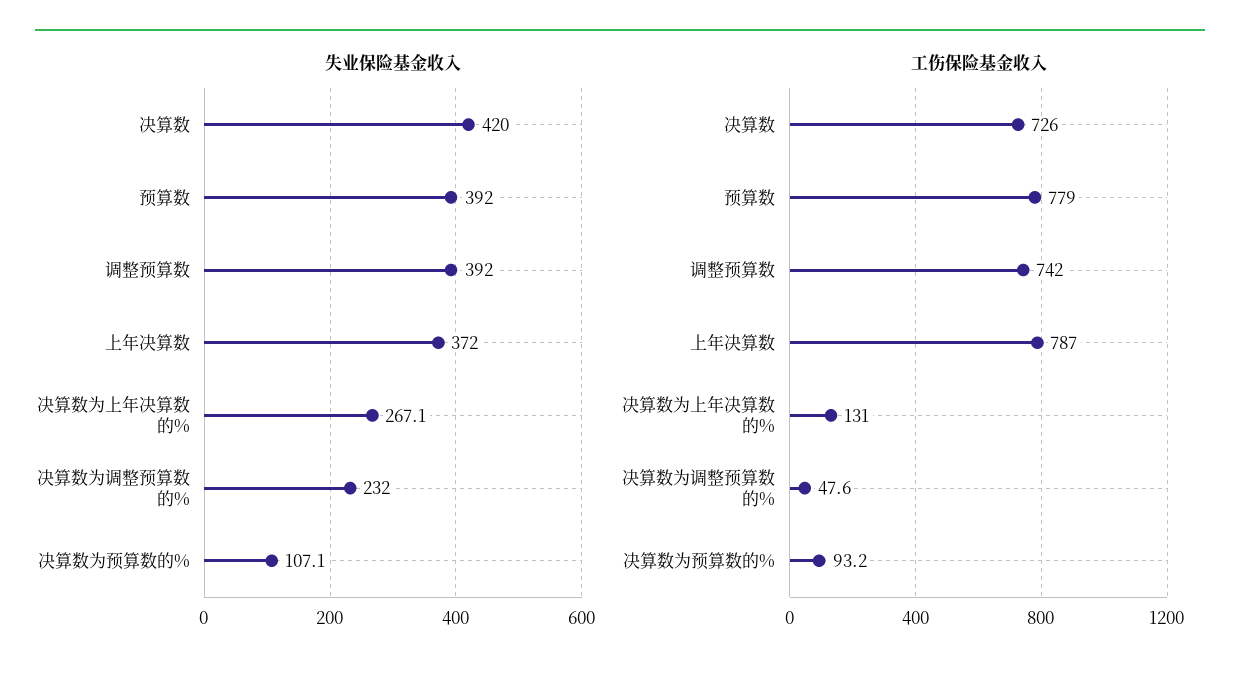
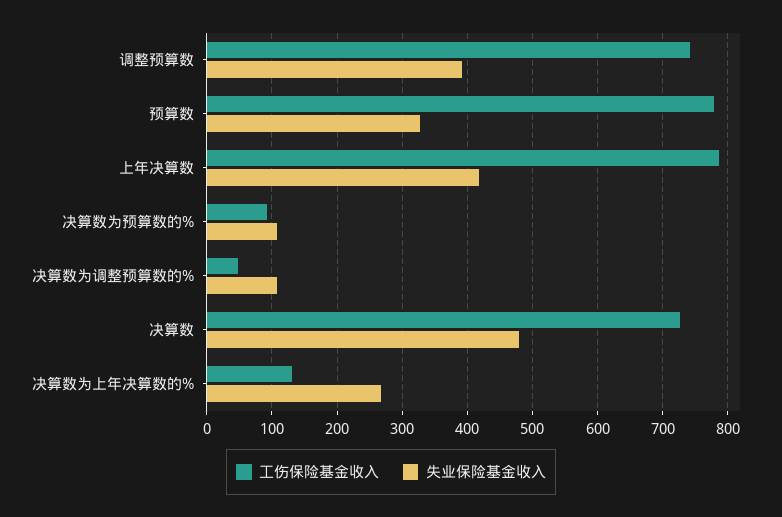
  {
    "失业保险基金收入": {
-     "决算数": 420,
+     "决算数": 480,
-     "预算数": 392,
+     "预算数": 330,
      "调整预算数": 392,
-     "上年决算数": 372,
+     "上年决算数": 420,
      "决算数为上年决算数的%": 267.1,
-     "决算数为调整预算数的%": 232,
+     "决算数为调整预算数的%": 110,
      "决算数为预算数的%": 107.1
    },
    "工伤保险基金收入": {
      "决算数": 726,
      "预算数": 779,
      "调整预算数": 742,
      "上年决算数": 787,
      "决算数为上年决算数的%": 131,
      "决算数为调整预算数的%": 47.6,
      "决算数为预算数的%": 93.2
    }
  }

